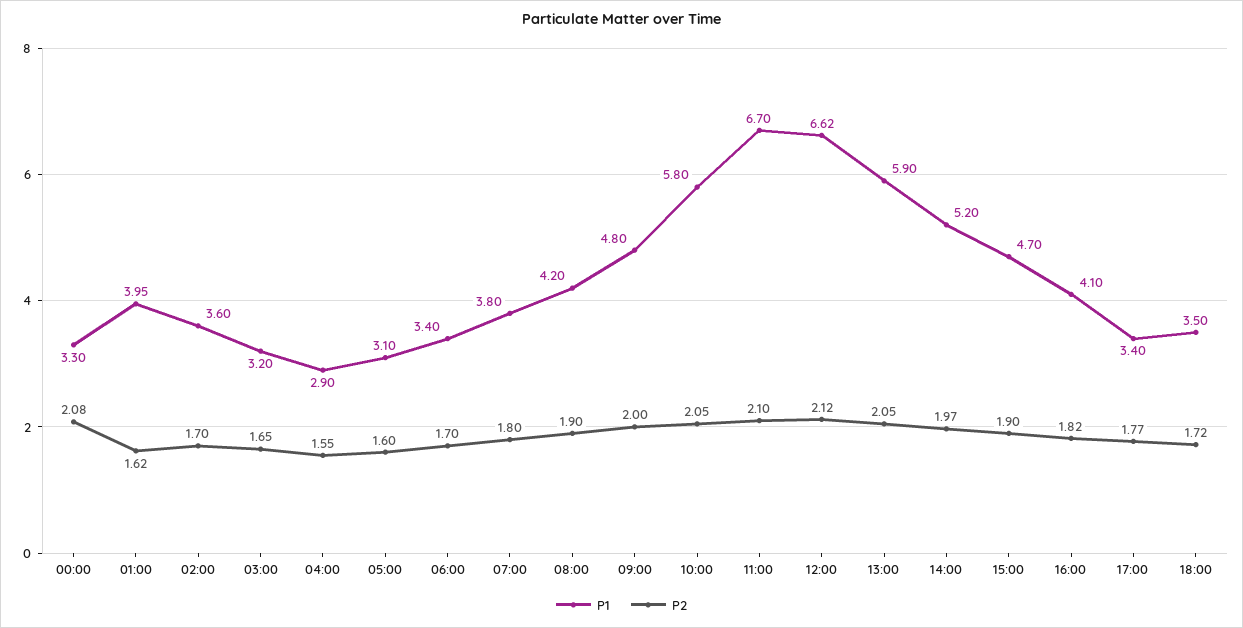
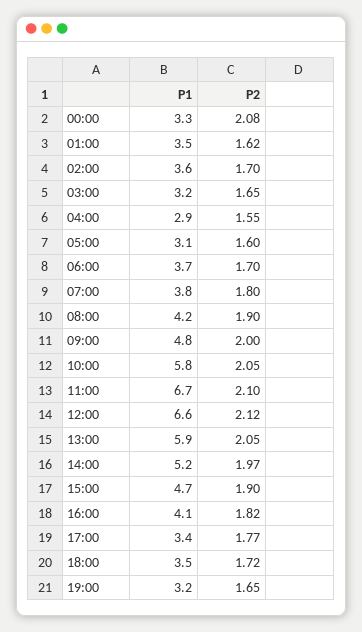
  {
    "P1": {
      "00:00": 3.3,
-     "01:00": 3.95,
+     "01:00": 3.5,
      "02:00": 3.6,
      "03:00": 3.2,
      "04:00": 2.9,
      "05:00": 3.1,
-     "06:00": 3.4,
+     "06:00": 3.7,
      "07:00": 3.8,
      "08:00": 4.2,
      "09:00": 4.8,
      "10:00": 5.8,
      "11:00": 6.7,
      "12:00": 6.62,
      "13:00": 5.9,
      "14:00": 5.2,
      "15:00": 4.7,
      "16:00": 4.1,
      "17:00": 3.4,
-     "18:00": 3.5
+     "18:00": 3.5,
+     "19:00": 3.2
    },
    "P2": {
      "00:00": 2.08,
      "01:00": 1.62,
      "02:00": 1.7,
      "03:00": 1.65,
      "04:00": 1.55,
      "05:00": 1.6,
      "06:00": 1.7,
      "07:00": 1.8,
      "08:00": 1.9,
      "09:00": 2,
      "10:00": 2.05,
      "11:00": 2.1,
      "12:00": 2.12,
      "13:00": 2.05,
      "14:00": 1.97,
      "15:00": 1.9,
      "16:00": 1.82,
      "17:00": 1.77,
-     "18:00": 1.72
+     "18:00": 1.72,
+     "19:00": 1.65
    }
  }

